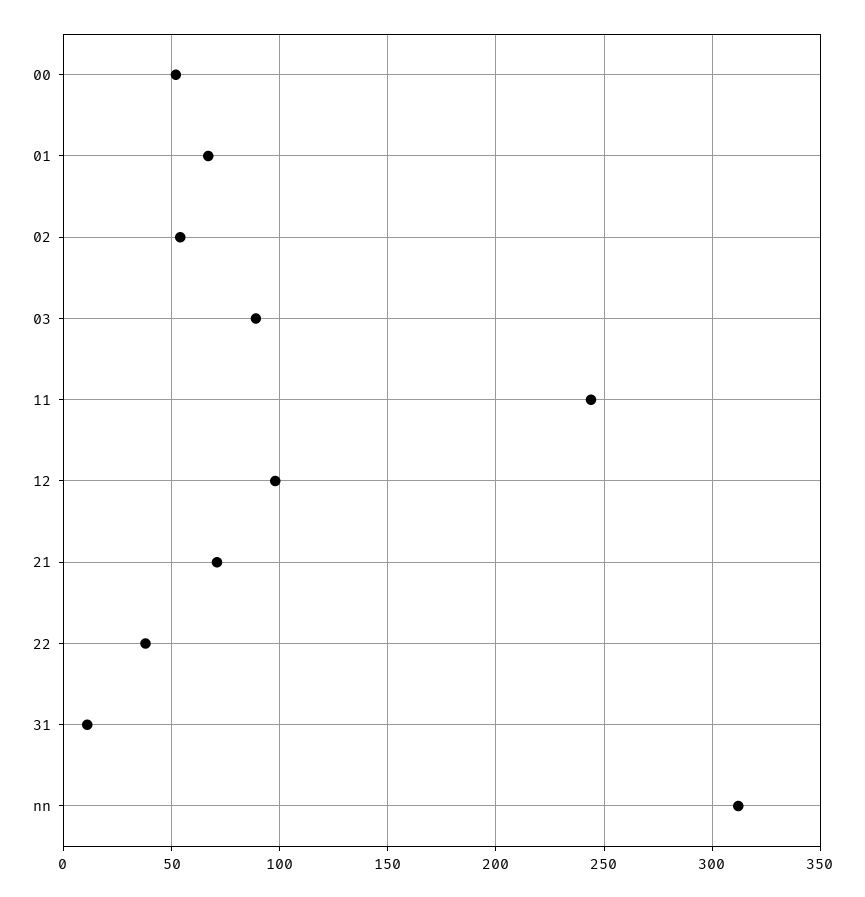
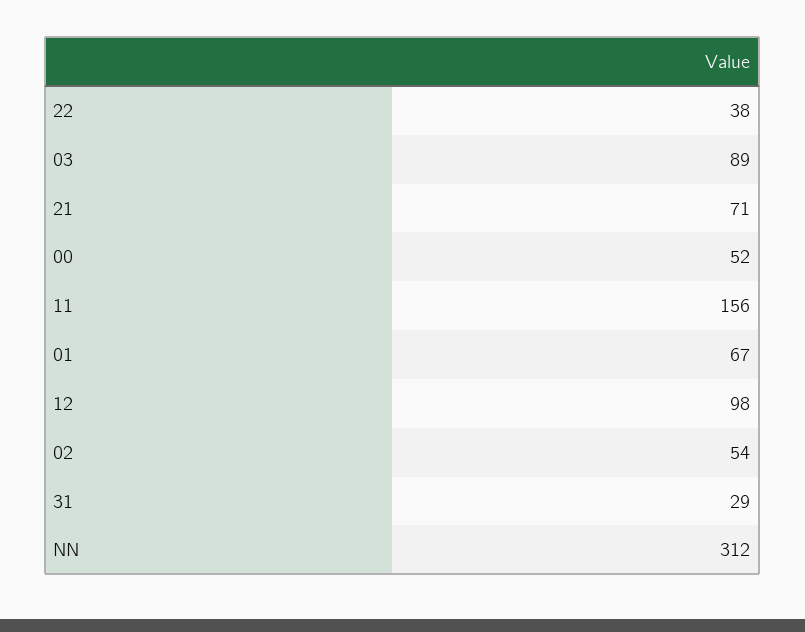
  {
    "00": 52,
    "01": 67,
    "02": 54,
    "03": 89,
-   "11": 245,
+   "11": 156,
    "12": 98,
    "21": 71,
    "22": 38,
-   "31": 10,
+   "31": 29,
    "nn": 312
  }

